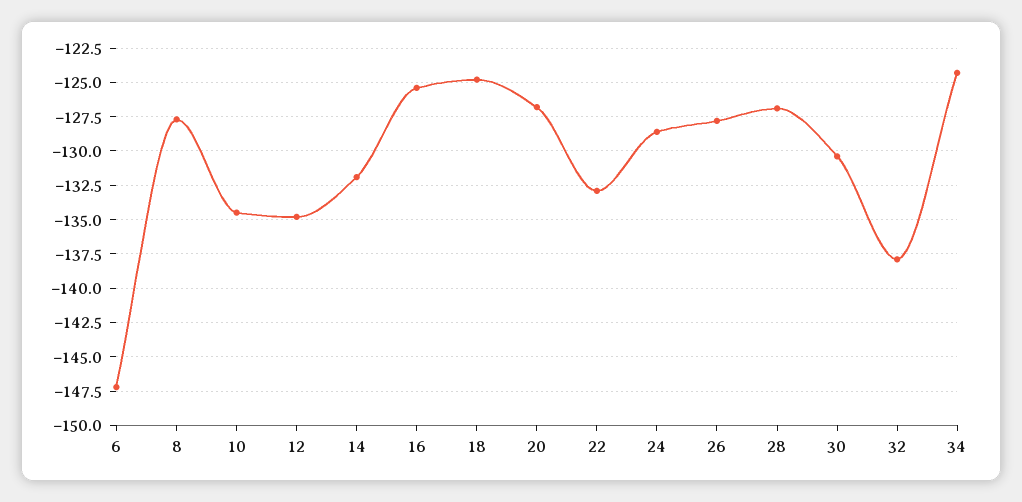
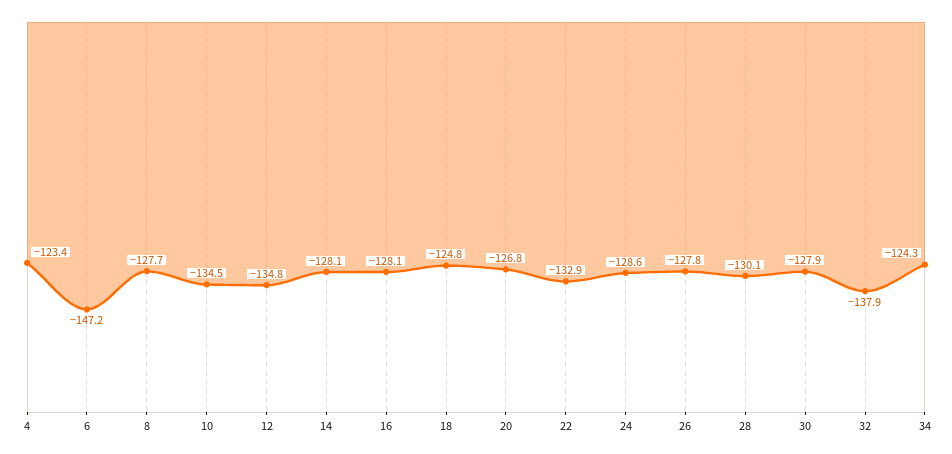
  {
    "6": -147.2,
    "8": -127.7,
    "10": -134.5,
    "12": -134.8,
-   "14": -132,
+   "14": -128.1,
-   "16": -125.5,
+   "16": -128.1,
    "18": -124.8,
    "20": -126.8,
    "22": -132.9,
    "24": -128.6,
    "26": -127.8,
-   "28": -127,
+   "28": -130.1,
-   "30": -130.5,
+   "30": -127.9,
    "32": -137.9,
-   "34": -124.3
+   "34": -124.3,
+   "4": -123.4
  }

